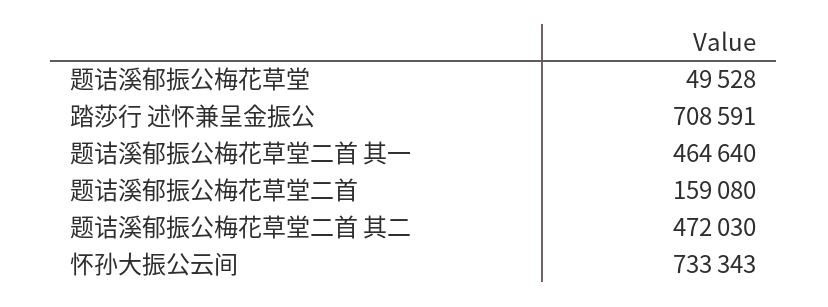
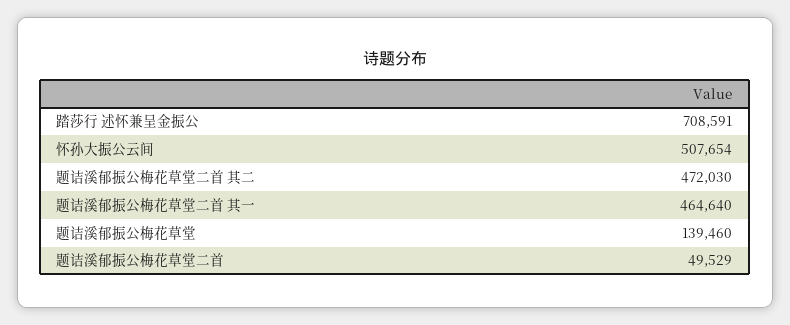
  {
-   "题诘溪郁振公梅花草堂": 49528,
+   "题诘溪郁振公梅花草堂": 139460,
    "踏莎行 述怀兼呈金振公": 708591,
    "题诘溪郁振公梅花草堂二首 其一": 464640,
-   "题诘溪郁振公梅花草堂二首": 159080,
+   "题诘溪郁振公梅花草堂二首": 49529,
    "题诘溪郁振公梅花草堂二首 其二": 472030,
-   "怀孙大振公云间": 733343
+   "怀孙大振公云间": 507654
  }

